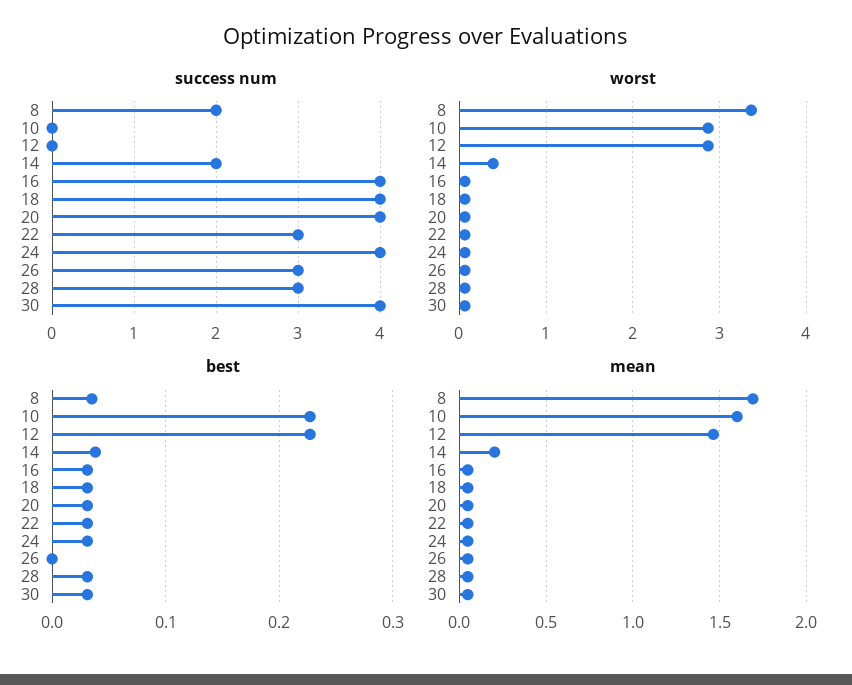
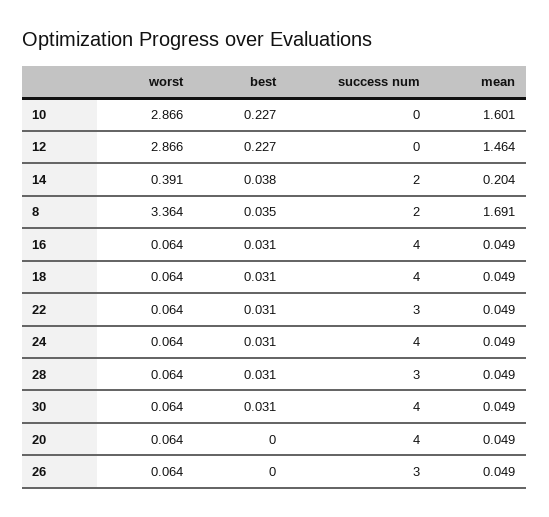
  {
    "success num": {
      "8": 2,
      "10": 0,
      "12": 0,
      "14": 2,
      "16": 4,
      "18": 4,
      "20": 4,
      "22": 3,
      "24": 4,
      "26": 3,
      "28": 3,
      "30": 4
    },
    "worst": {
      "8": 3.364,
      "10": 2.866,
      "12": 2.866,
      "14": 0.391,
      "16": 0.064,
      "18": 0.064,
      "20": 0.064,
      "22": 0.064,
      "24": 0.064,
      "26": 0.064,
      "28": 0.064,
      "30": 0.064
    },
    "best": {
      "8": 0.035,
      "10": 0.227,
      "12": 0.227,
      "14": 0.038,
      "16": 0.031,
      "18": 0.031,
-     "20": 0.03,
+     "20": 0,
      "22": 0.031,
      "24": 0.031,
      "26": 0,
      "28": 0.031,
      "30": 0.031
    },
    "mean": {
      "8": 1.691,
      "10": 1.601,
      "12": 1.464,
      "14": 0.204,
      "16": 0.049,
      "18": 0.049,
      "20": 0.049,
      "22": 0.049,
      "24": 0.049,
      "26": 0.049,
      "28": 0.049,
      "30": 0.049
    }
  }

